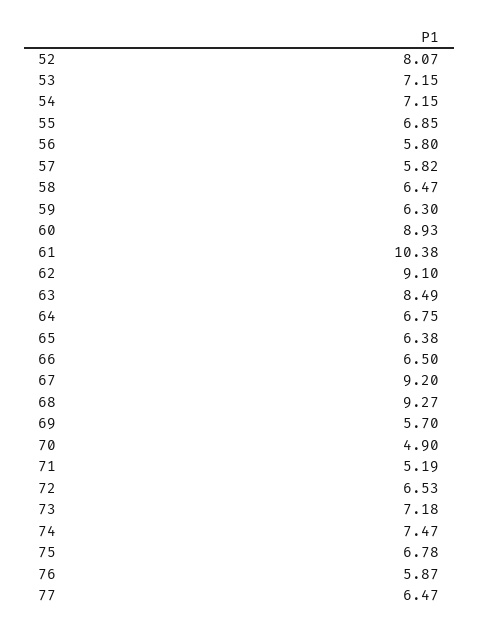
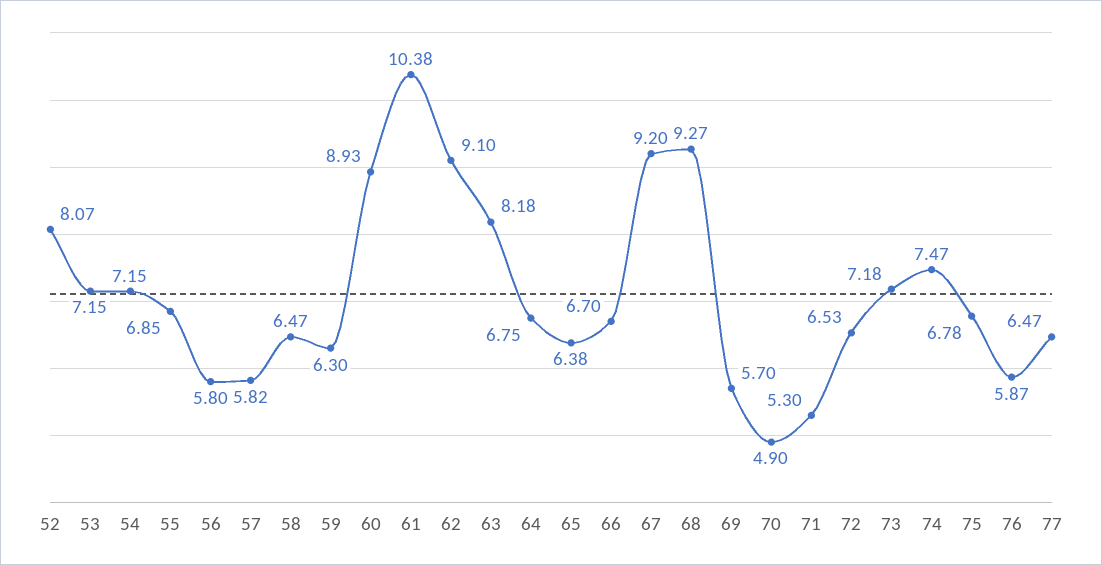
  {
    "52": 8.07,
    "53": 7.15,
    "54": 7.15,
    "55": 6.85,
    "56": 5.8,
    "57": 5.82,
    "58": 6.47,
    "59": 6.3,
    "60": 8.93,
    "61": 10.38,
    "62": 9.1,
-   "63": 8.49,
+   "63": 8.18,
    "64": 6.75,
    "65": 6.38,
-   "66": 6.5,
+   "66": 6.7,
    "67": 9.2,
    "68": 9.27,
    "69": 5.7,
    "70": 4.9,
-   "71": 5.19,
+   "71": 5.3,
    "72": 6.53,
    "73": 7.18,
    "74": 7.47,
    "75": 6.78,
    "76": 5.87,
    "77": 6.47
  }

